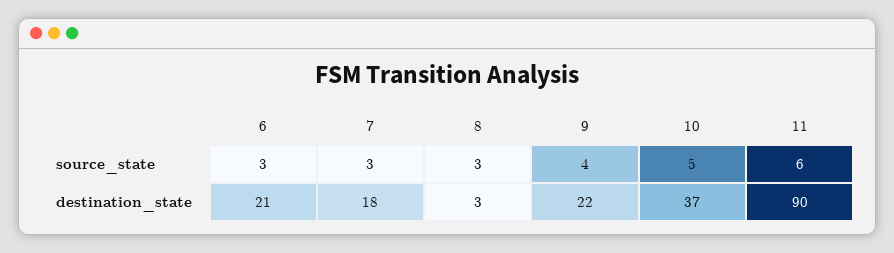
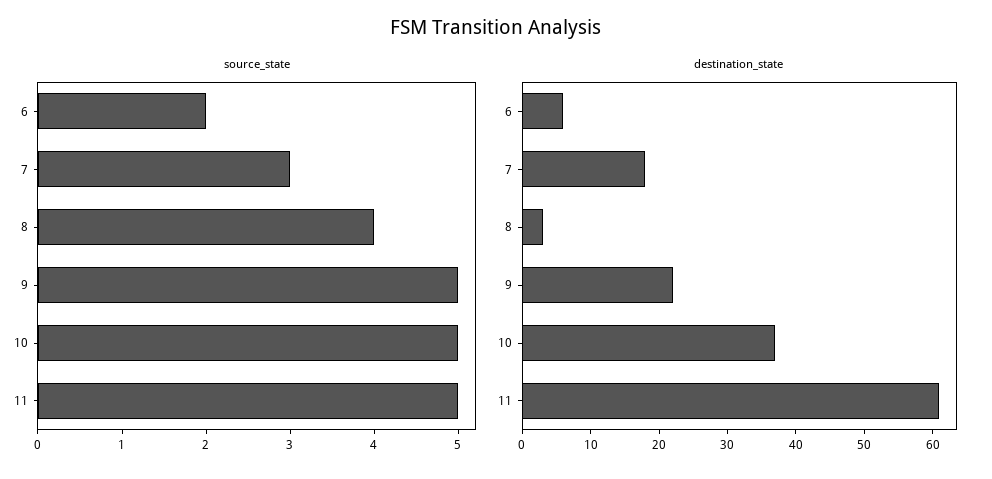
  {
    "source_state": {
-     "6": 3,
+     "6": 2,
      "7": 3,
-     "8": 3,
+     "8": 4,
-     "9": 4,
+     "9": 5,
      "10": 5,
-     "11": 6
+     "11": 5
    },
    "destination_state": {
-     "6": 21,
+     "6": 5,
      "7": 18,
      "8": 3,
      "9": 22,
      "10": 37,
-     "11": 90
+     "11": 60
    }
  }

